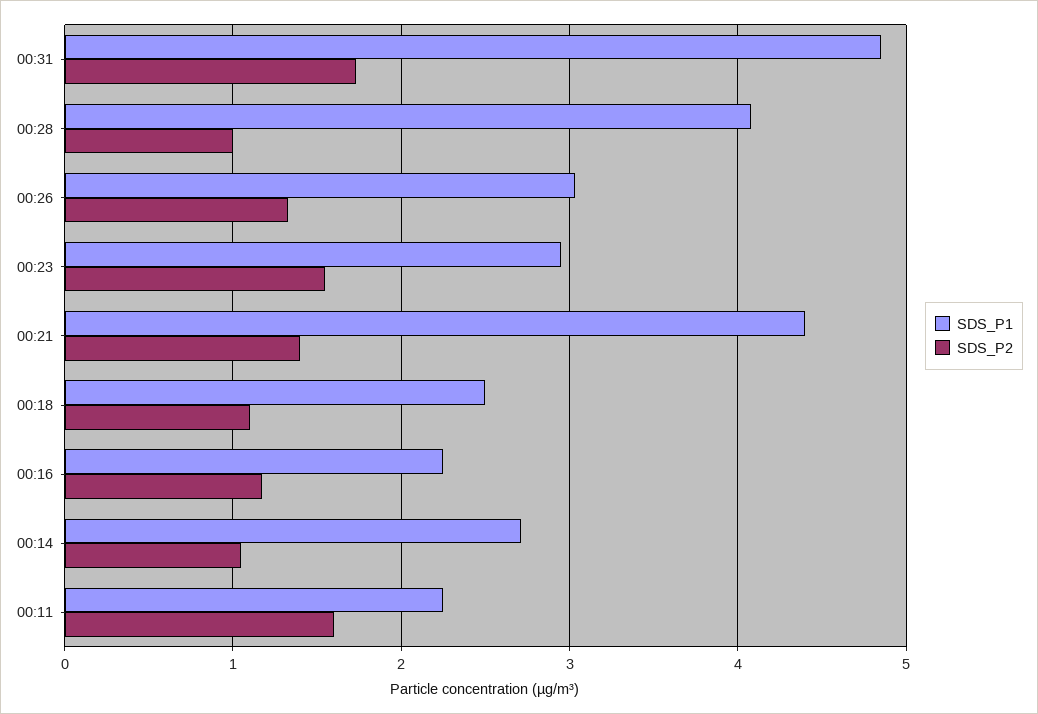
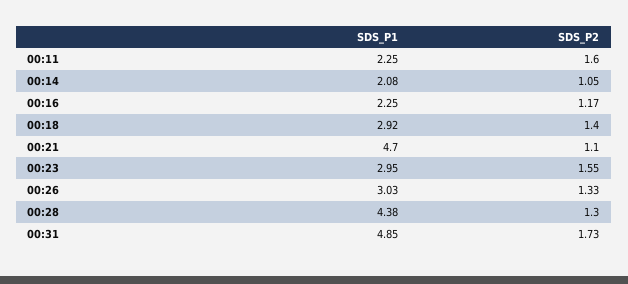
  {
    "SDS_P1": {
      "00:31": 4.85,
-     "00:28": 4.1,
+     "00:28": 4.38,
      "00:26": 3.03,
      "00:23": 2.95,
-     "00:21": 4.4,
+     "00:21": 4.7,
-     "00:18": 2.5,
+     "00:18": 2.92,
      "00:16": 2.25,
-     "00:14": 2.7,
+     "00:14": 2.08,
      "00:11": 2.25
    },
    "SDS_P2": {
      "00:31": 1.73,
-     "00:28": 1,
+     "00:28": 1.3,
      "00:26": 1.33,
      "00:23": 1.55,
-     "00:21": 1.4,
+     "00:21": 1.1,
-     "00:18": 1.1,
+     "00:18": 1.4,
      "00:16": 1.17,
      "00:14": 1.05,
      "00:11": 1.6
    }
  }

